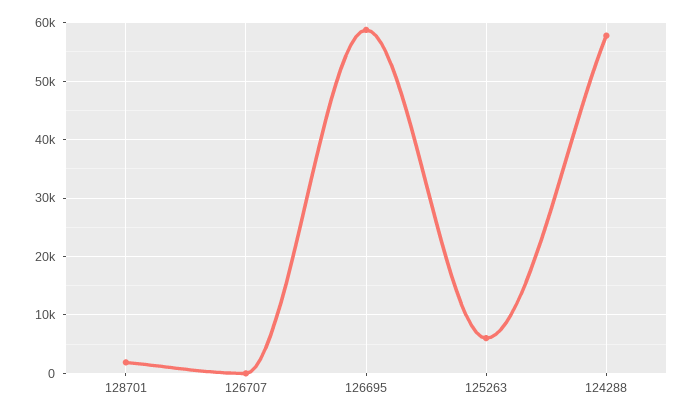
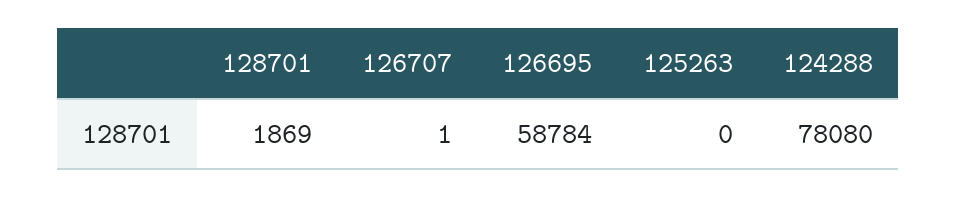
  {
    "128701": 1869,
    "126707": 1,
    "126695": 58784,
-   "125263": 6000,
+   "125263": 0,
-   "124288": 58000
+   "124288": 78080
  }

